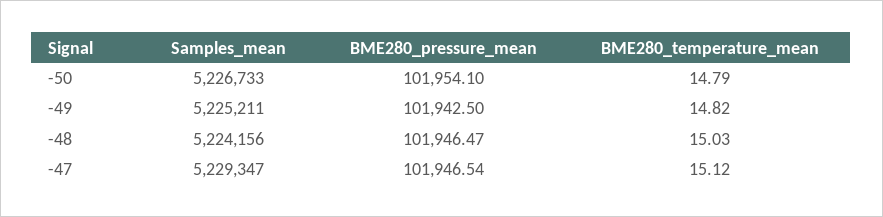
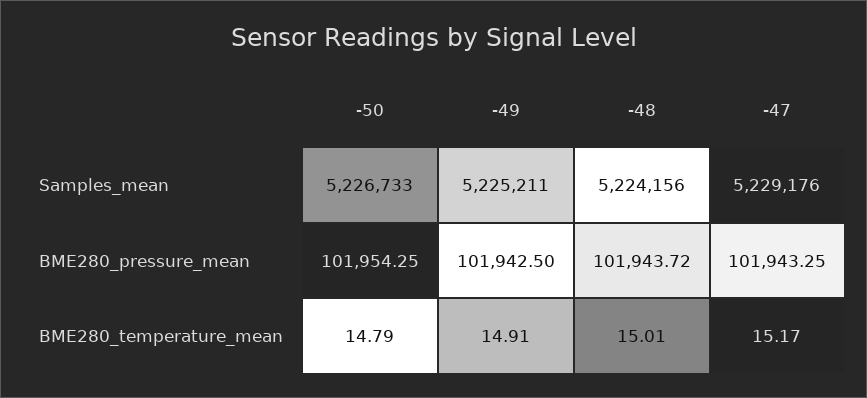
  {
    "Samples_mean": {
      "-50": 5226733,
      "-49": 5225211,
      "-48": 5224156,
-     "-47": 5229347
+     "-47": 5229176
    },
    "BME280_pressure_mean": {
-     "-50": 101954.1,
+     "-50": 101954.25,
      "-49": 101942.5,
-     "-48": 101946.47,
+     "-48": 101943.72,
-     "-47": 101946.54
+     "-47": 101943.25
    },
    "BME280_temperature_mean": {
      "-50": 14.79,
-     "-49": 14.82,
+     "-49": 14.91,
-     "-48": 15.03,
+     "-48": 15.01,
-     "-47": 15.12
+     "-47": 15.17
    }
  }

